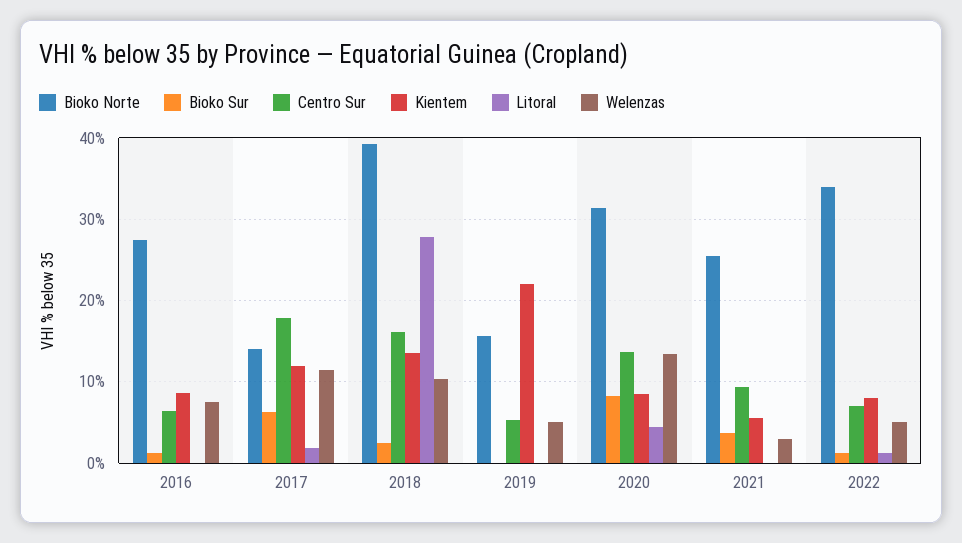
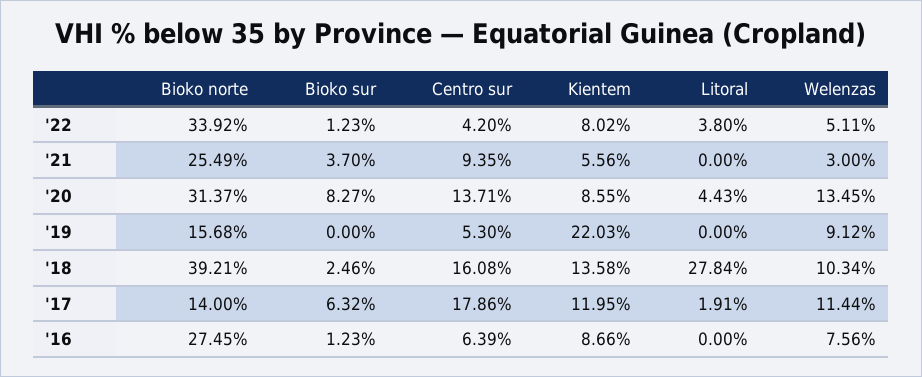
  {
    "Bioko Norte": {
      "2016": 27.45,
      "2017": 14,
      "2018": 39.21,
      "2019": 15.68,
      "2020": 31.37,
      "2021": 25.49,
      "2022": 33.92
    },
    "Bioko Sur": {
      "2016": 1.23,
      "2017": 6.32,
      "2018": 2.46,
      "2019": 0,
      "2020": 8.27,
      "2021": 3.7,
      "2022": 1.23
    },
    "Centro Sur": {
      "2016": 6.39,
      "2017": 17.86,
      "2018": 16.08,
      "2019": 5.3,
      "2020": 13.71,
      "2021": 9.35,
-     "2022": 7
+     "2022": 4.2
    },
    "Kientem": {
      "2016": 8.66,
      "2017": 11.95,
      "2018": 13.58,
      "2019": 22.03,
      "2020": 8.55,
      "2021": 5.56,
      "2022": 8.02
    },
    "Litoral": {
      "2016": 0,
      "2017": 1.91,
      "2018": 27.84,
      "2019": 0,
      "2020": 4.43,
      "2021": 0,
-     "2022": 1
+     "2022": 3.8
    },
    "Welenzas": {
      "2016": 7.56,
      "2017": 11.44,
      "2018": 10.34,
-     "2019": 5,
+     "2019": 9.12,
      "2020": 13.45,
      "2021": 3,
      "2022": 5.11
    }
  }

